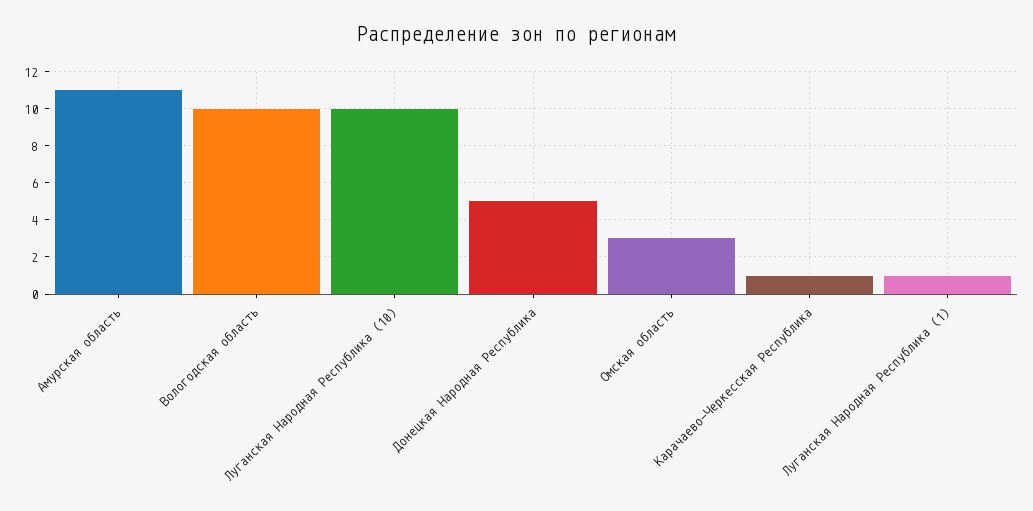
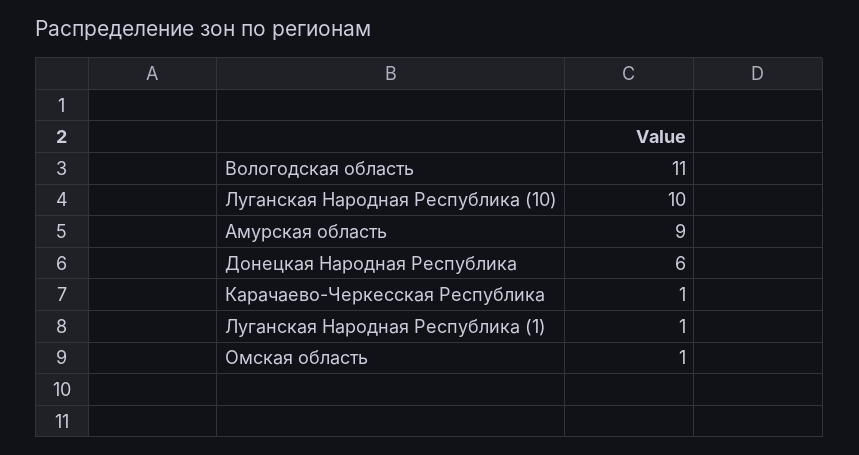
  {
-   "Амурская область": 11,
+   "Амурская область": 9,
-   "Вологодская область": 10,
+   "Вологодская область": 11,
    "Луганская Народная Республика (10)": 10,
-   "Донецкая Народная Республика": 5,
+   "Донецкая Народная Республика": 6,
-   "Омская область": 3,
+   "Омская область": 1,
    "Карачаево-Черкесская Республика": 1,
    "Луганская Народная Республика (1)": 1
  }

